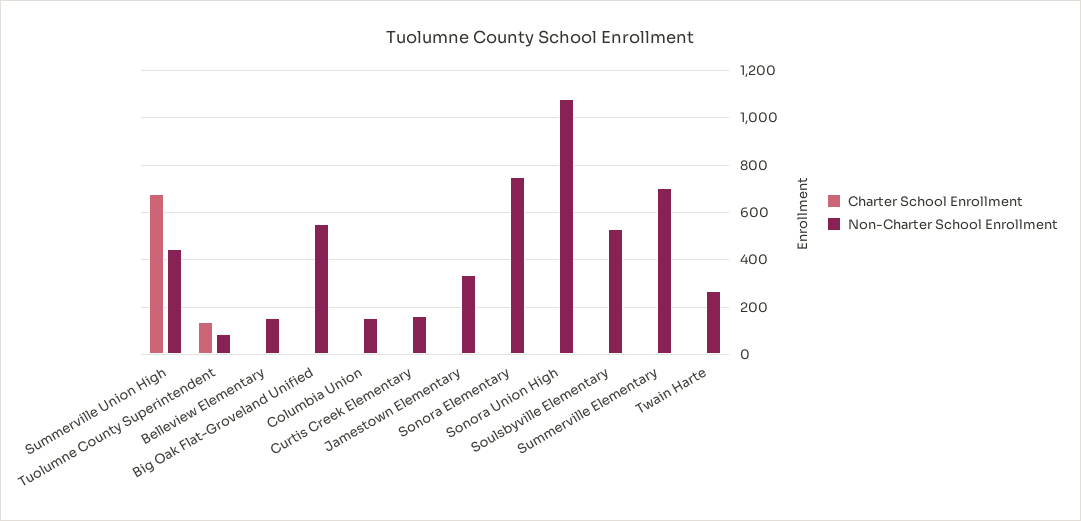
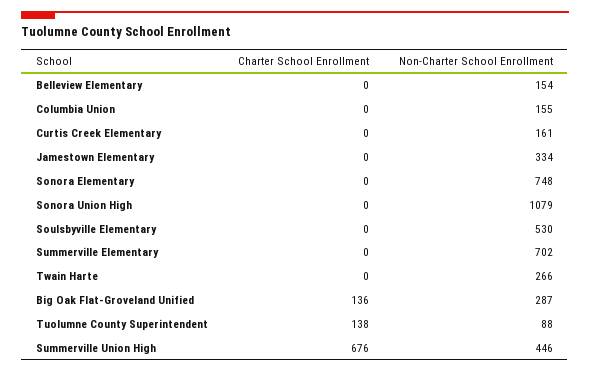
  {
    "Charter School Enrollment": {
      "Summerville Union High": 676,
      "Tuolumne County Superintendent": 138,
      "Belleview Elementary": 0,
-     "Big Oak Flat-Groveland Unified": 0,
+     "Big Oak Flat-Groveland Unified": 136,
      "Columbia Union": 0,
      "Curtis Creek Elementary": 0,
      "Jamestown Elementary": 0,
      "Sonora Elementary": 0,
      "Sonora Union High": 0,
      "Soulsbyville Elementary": 0,
      "Summerville Elementary": 0,
      "Twain Harte": 0
    },
    "Non-Charter School Enrollment": {
      "Summerville Union High": 446,
      "Tuolumne County Superintendent": 88,
      "Belleview Elementary": 154,
-     "Big Oak Flat-Groveland Unified": 550,
+     "Big Oak Flat-Groveland Unified": 287,
      "Columbia Union": 155,
      "Curtis Creek Elementary": 161,
      "Jamestown Elementary": 334,
      "Sonora Elementary": 748,
      "Sonora Union High": 1079,
      "Soulsbyville Elementary": 530,
      "Summerville Elementary": 702,
      "Twain Harte": 266
    }
  }

